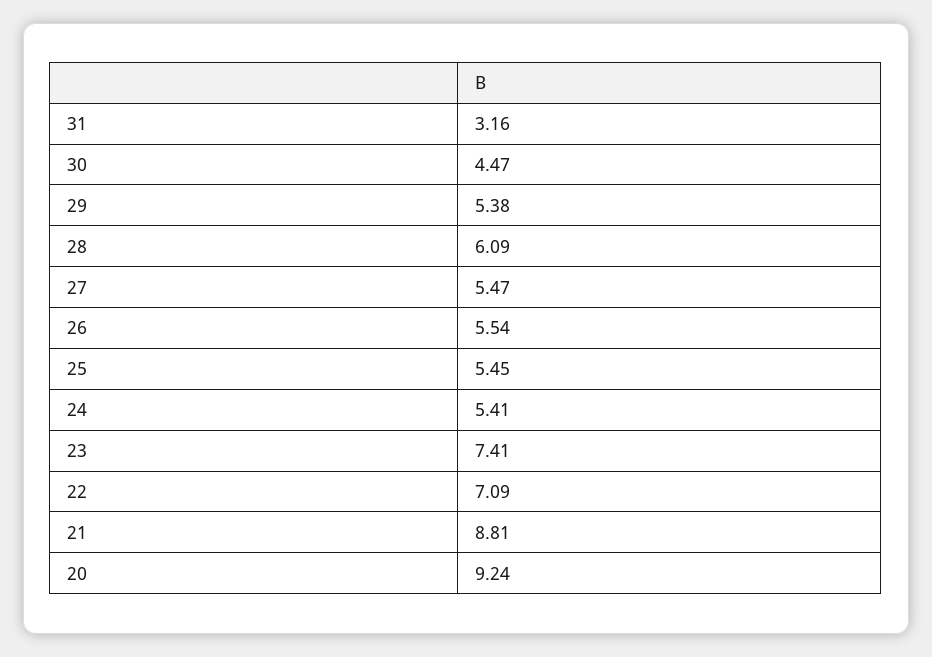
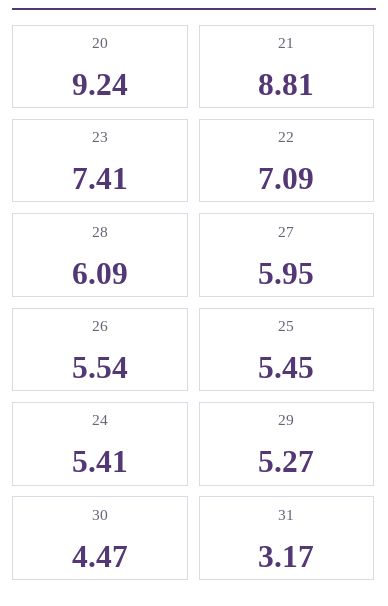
  {
-   "31": 3.16,
+   "31": 3.17,
    "30": 4.47,
-   "29": 5.38,
+   "29": 5.27,
    "28": 6.09,
-   "27": 5.47,
+   "27": 5.95,
    "26": 5.54,
    "25": 5.45,
    "24": 5.41,
    "23": 7.41,
    "22": 7.09,
    "21": 8.81,
    "20": 9.24
  }

